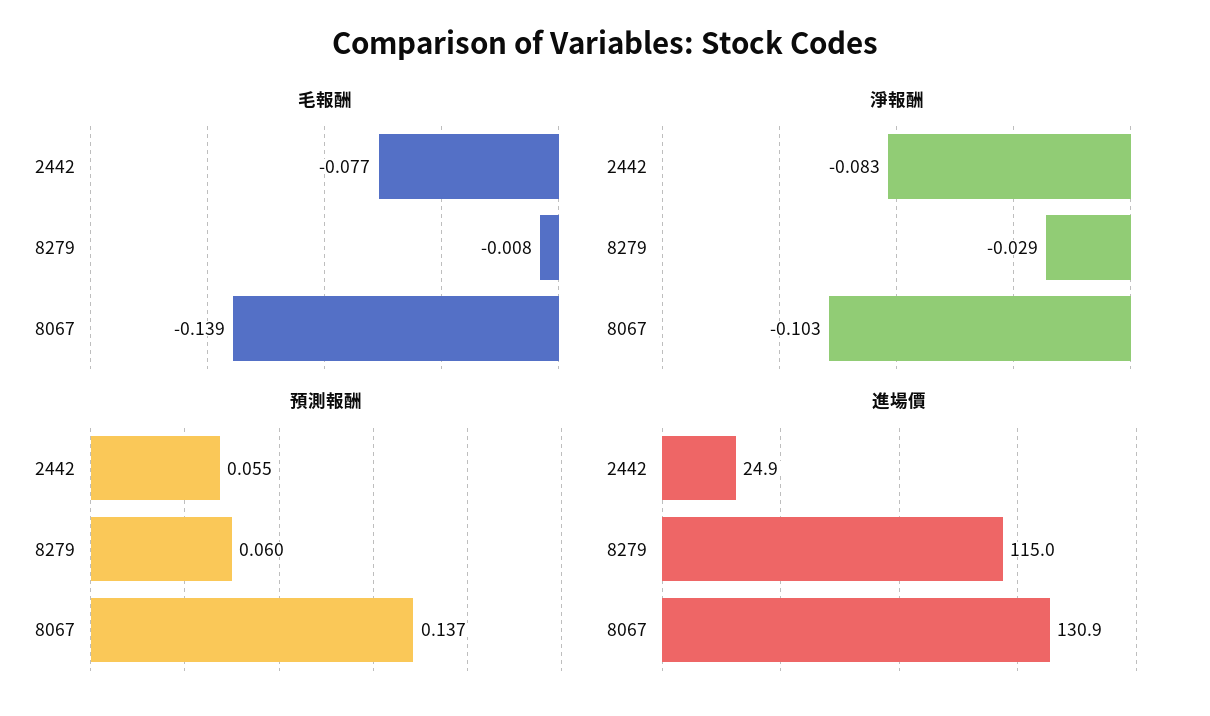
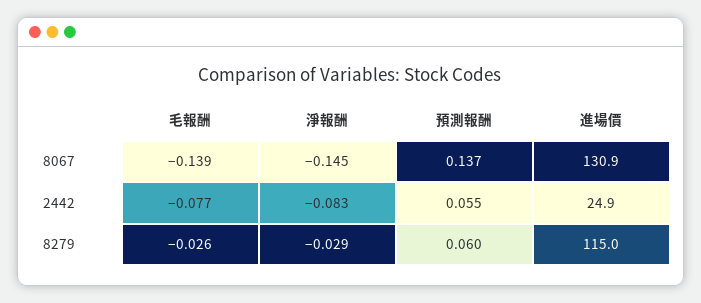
  {
    "毛報酬": {
      "2442": -0.077,
-     "8279": -0.008,
+     "8279": -0.026,
      "8067": -0.139
    },
    "淨報酬": {
      "2442": -0.083,
      "8279": -0.029,
-     "8067": -0.103
+     "8067": -0.145
    },
    "預測報酬": {
      "2442": 0.055,
      "8279": 0.06,
      "8067": 0.137
    },
    "進場價": {
      "2442": 24.9,
      "8279": 115,
      "8067": 130.9
    }
  }

